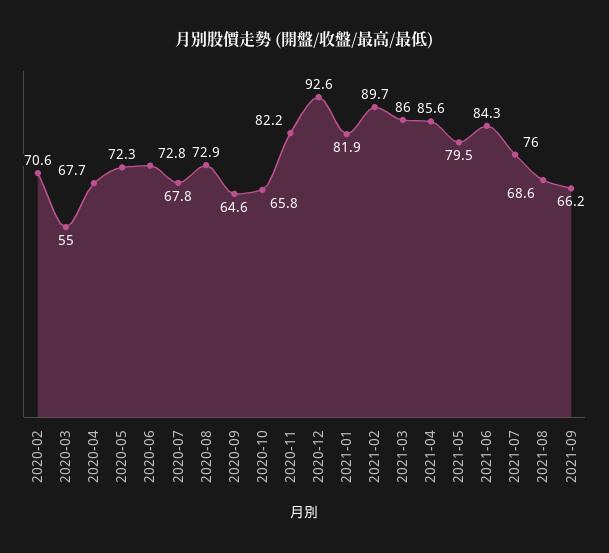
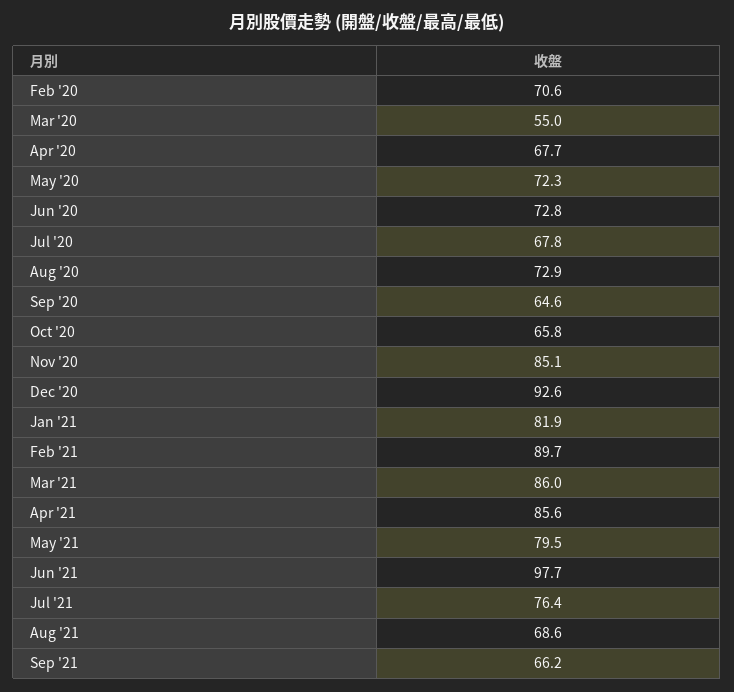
  {
    "2020-02": 70.6,
    "2020-03": 55,
    "2020-04": 67.7,
    "2020-05": 72.3,
    "2020-06": 72.8,
    "2020-07": 67.8,
    "2020-08": 72.9,
    "2020-09": 64.6,
    "2020-10": 65.8,
-   "2020-11": 82.2,
+   "2020-11": 85.1,
    "2020-12": 92.6,
    "2021-01": 81.9,
    "2021-02": 89.7,
    "2021-03": 86,
    "2021-04": 85.6,
    "2021-05": 79.5,
-   "2021-06": 84.3,
+   "2021-06": 97.7,
-   "2021-07": 76,
+   "2021-07": 76.4,
    "2021-08": 68.6,
    "2021-09": 66.2
  }

